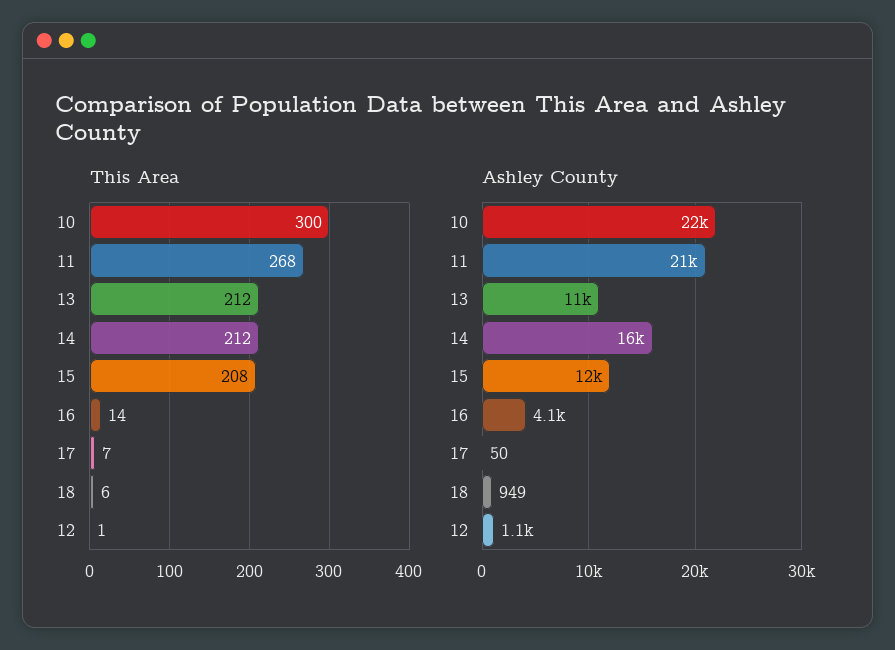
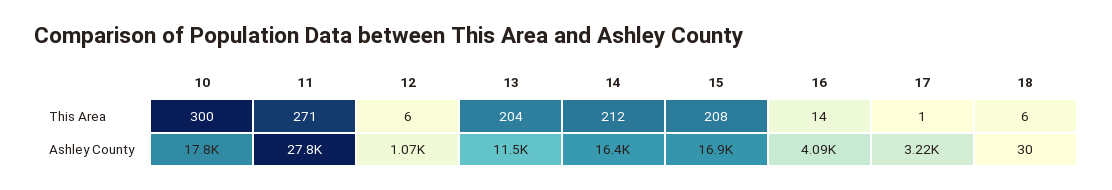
  {
    "This Area": {
      "10": 300,
-     "11": 268,
+     "11": 271,
-     "13": 212,
+     "13": 204,
      "14": 212,
      "15": 208,
      "16": 14,
-     "17": 7,
+     "17": 1,
      "18": 6,
-     "12": 1
+     "12": 6
    },
    "Ashley County": {
-     "10": 22000,
+     "10": 17800,
-     "11": 21000,
+     "11": 27800,
      "13": 11500,
      "14": 16400,
-     "15": 12000,
+     "15": 16900,
      "16": 4090,
-     "17": 50,
+     "17": 3220,
-     "18": 949,
+     "18": 30,
      "12": 1070
    }
  }

